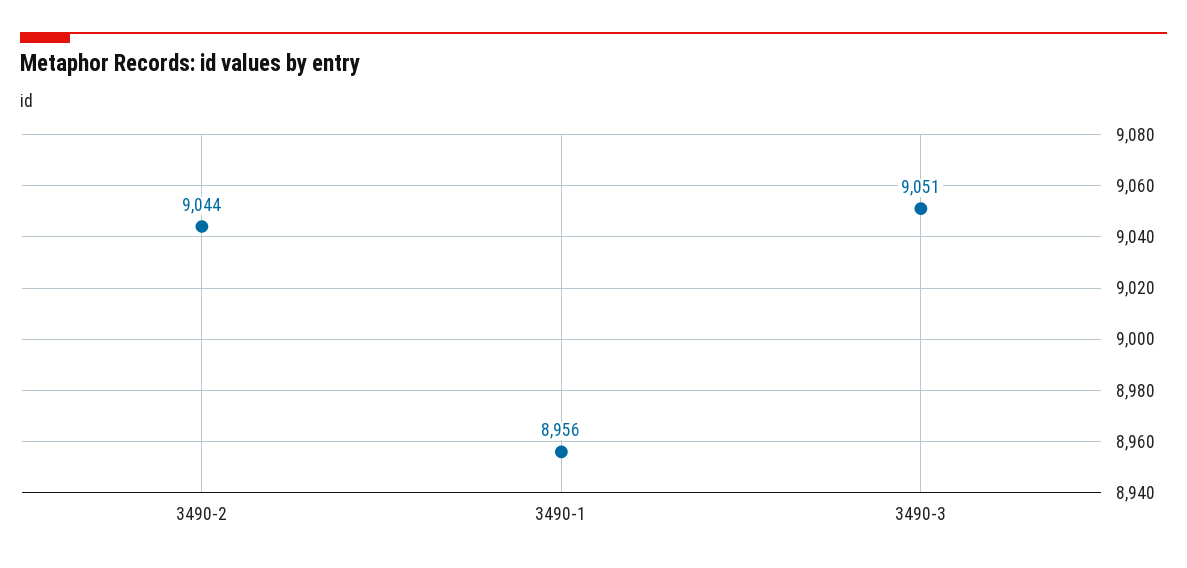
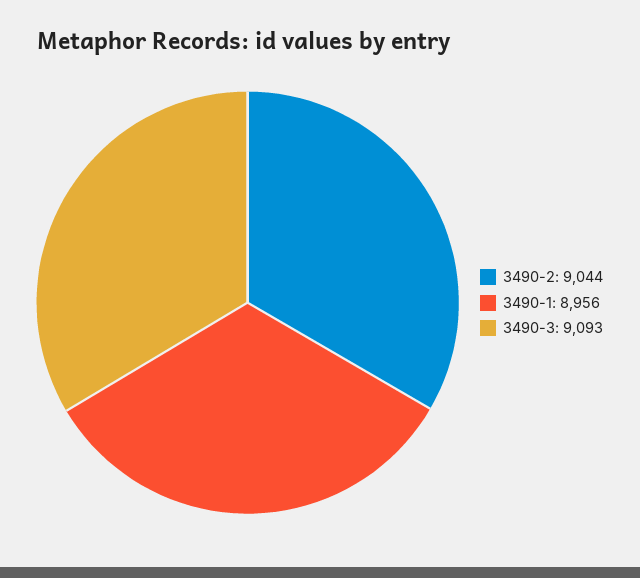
  {
    "3490-2": 9044,
    "3490-1": 8956,
-   "3490-3": 9051
+   "3490-3": 9093
  }

